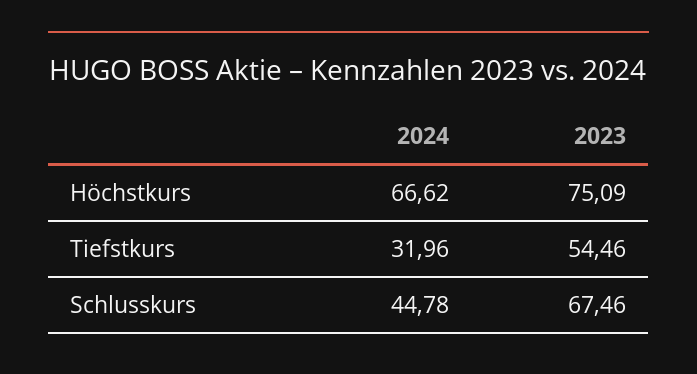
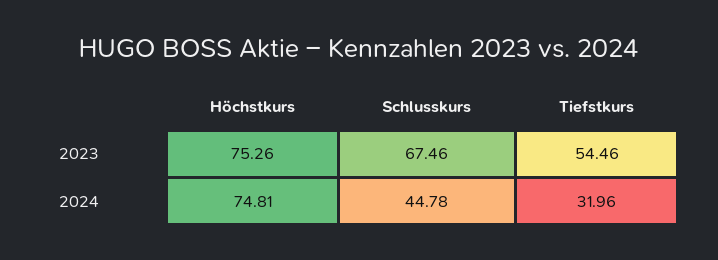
  {
    "2024": {
-     "Höchstkurs": 66.62,
+     "Höchstkurs": 74.81,
      "Tiefstkurs": 31.96,
      "Schlusskurs": 44.78
    },
    "2023": {
-     "Höchstkurs": 75.09,
+     "Höchstkurs": 75.26,
      "Tiefstkurs": 54.46,
      "Schlusskurs": 67.46
    }
  }

